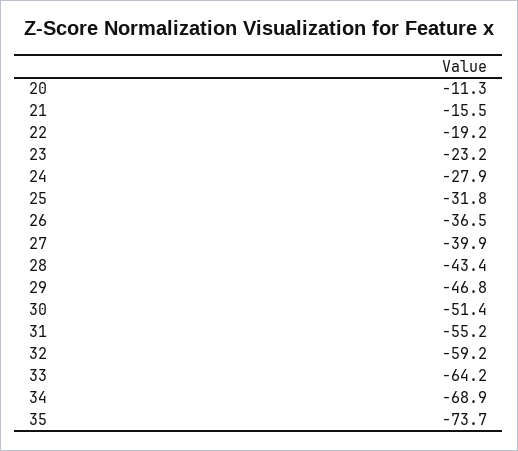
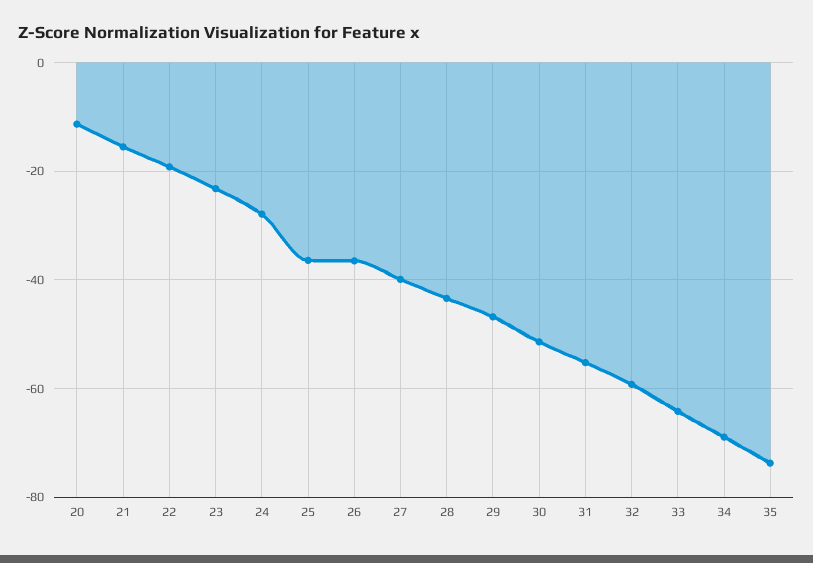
  {
    "20": -11.3,
    "21": -15.5,
    "22": -19.2,
    "23": -23.2,
    "24": -27.9,
-   "25": -31.8,
+   "25": -36,
    "26": -36.5,
    "27": -39.9,
    "28": -43.4,
    "29": -46.8,
    "30": -51.4,
    "31": -55.2,
    "32": -59.2,
    "33": -64.2,
    "34": -68.9,
    "35": -73.7
  }

